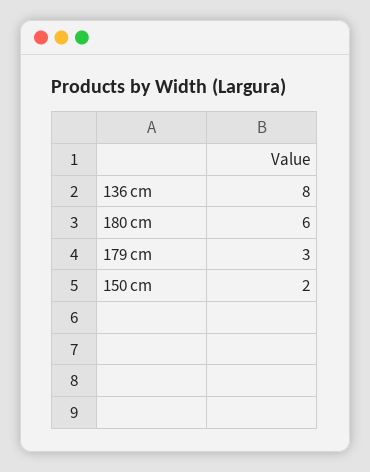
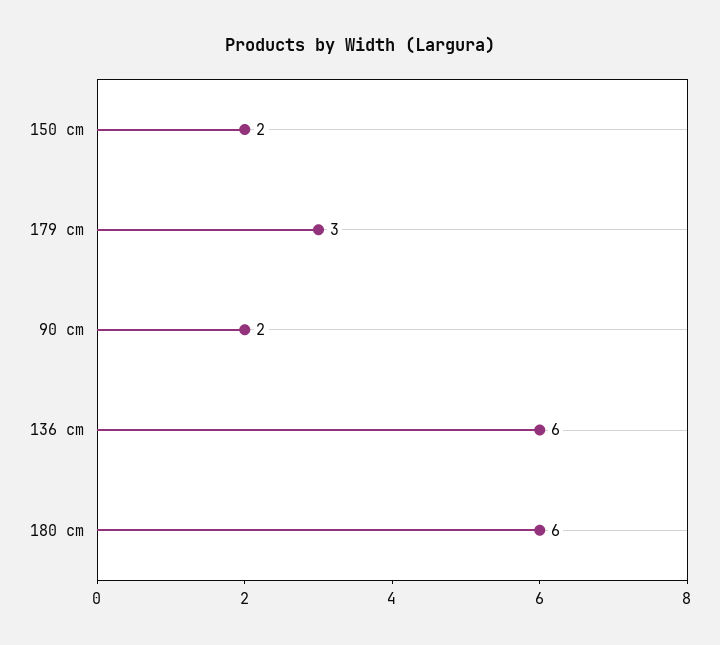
  {
-   "136 cm": 8,
+   "136 cm": 6,
    "180 cm": 6,
    "179 cm": 3,
-   "150 cm": 2
+   "150 cm": 2,
+   "90 cm": 2
  }

